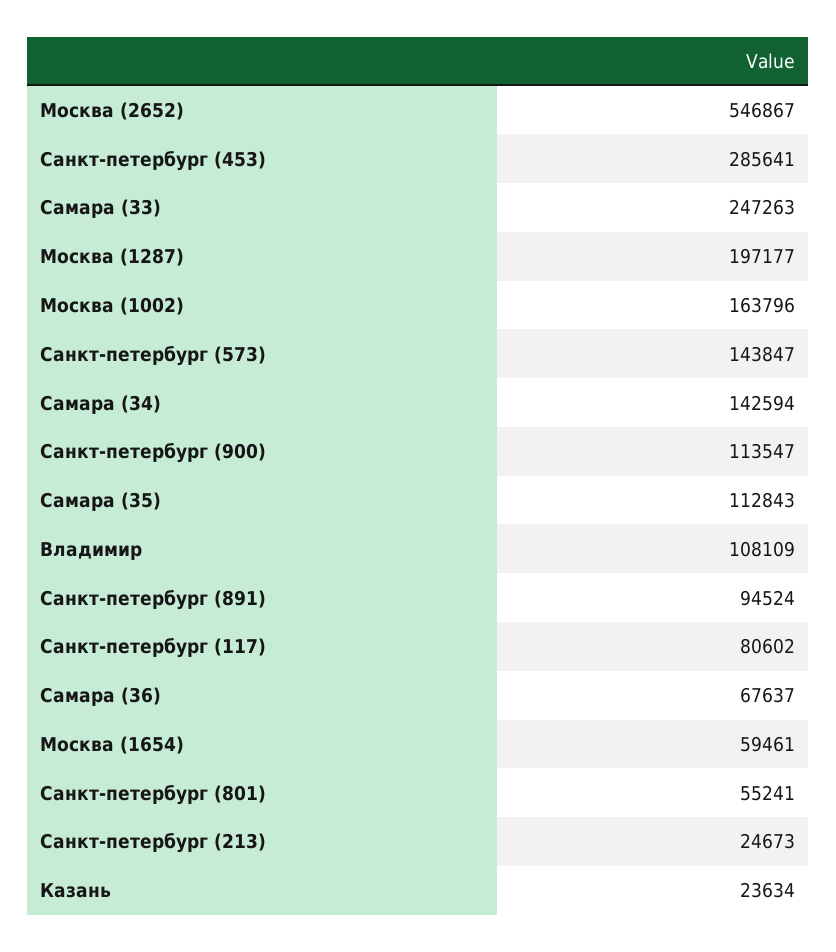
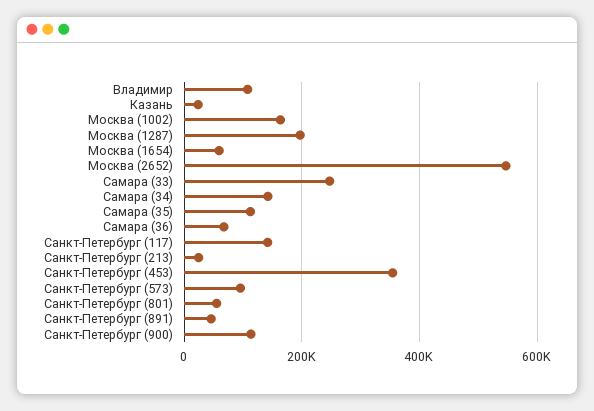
  {
    "Москва (2652)": 546867,
-   "Санкт-петербург (453)": 285641,
+   "Санкт-петербург (453)": 360000,
    "Самара (33)": 247263,
    "Москва (1287)": 197177,
    "Москва (1002)": 163796,
-   "Санкт-петербург (573)": 143847,
+   "Санкт-петербург (573)": 100000,
    "Самара (34)": 142594,
    "Санкт-петербург (900)": 113547,
    "Самара (35)": 112843,
    "Владимир": 108109,
-   "Санкт-петербург (891)": 94524,
+   "Санкт-петербург (891)": 40000,
-   "Санкт-петербург (117)": 80602,
+   "Санкт-петербург (117)": 140000,
    "Самара (36)": 67637,
    "Москва (1654)": 59461,
    "Санкт-петербург (801)": 55241,
    "Санкт-петербург (213)": 24673,
    "Казань": 23634
  }

